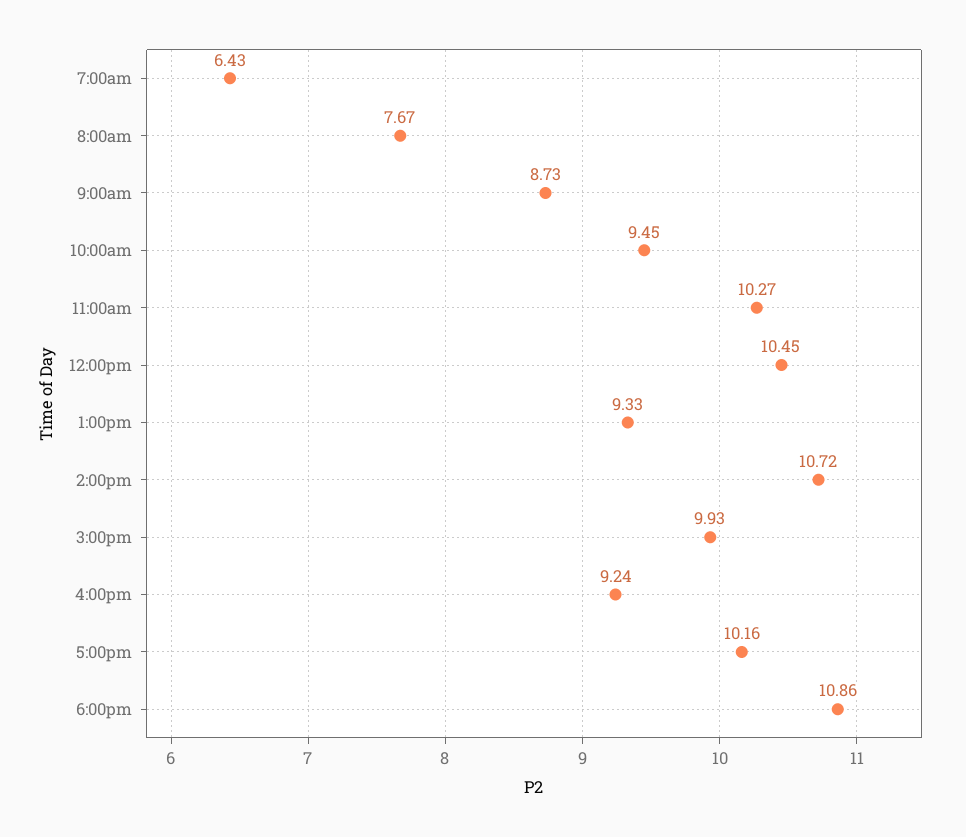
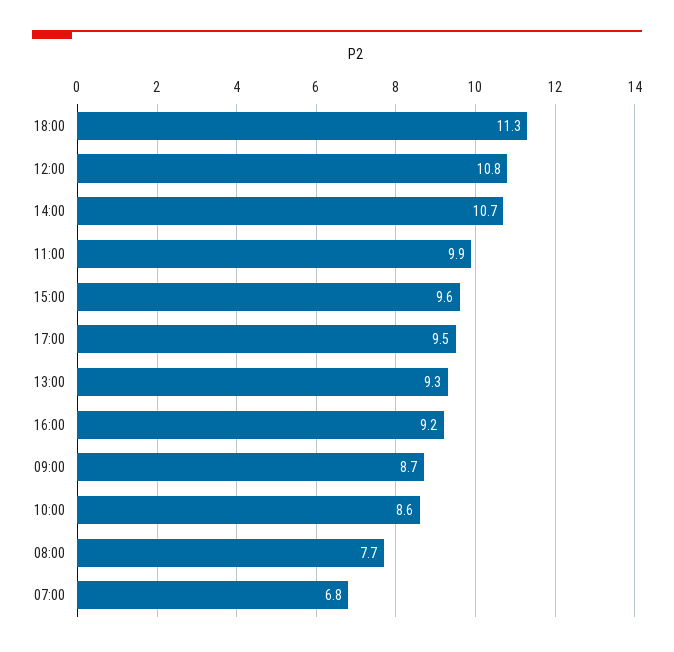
  {
-   "7:00am": 6.43,
+   "7:00am": 6.8,
    "8:00am": 7.67,
    "9:00am": 8.73,
-   "10:00am": 9.45,
+   "10:00am": 8.6,
-   "11:00am": 10.27,
+   "11:00am": 9.9,
-   "12:00pm": 10.45,
+   "12:00pm": 10.8,
    "1:00pm": 9.33,
    "2:00pm": 10.72,
-   "3:00pm": 9.93,
+   "3:00pm": 9.6,
    "4:00pm": 9.24,
-   "5:00pm": 10.16,
+   "5:00pm": 9.5,
-   "6:00pm": 10.86
+   "6:00pm": 11.3
  }

